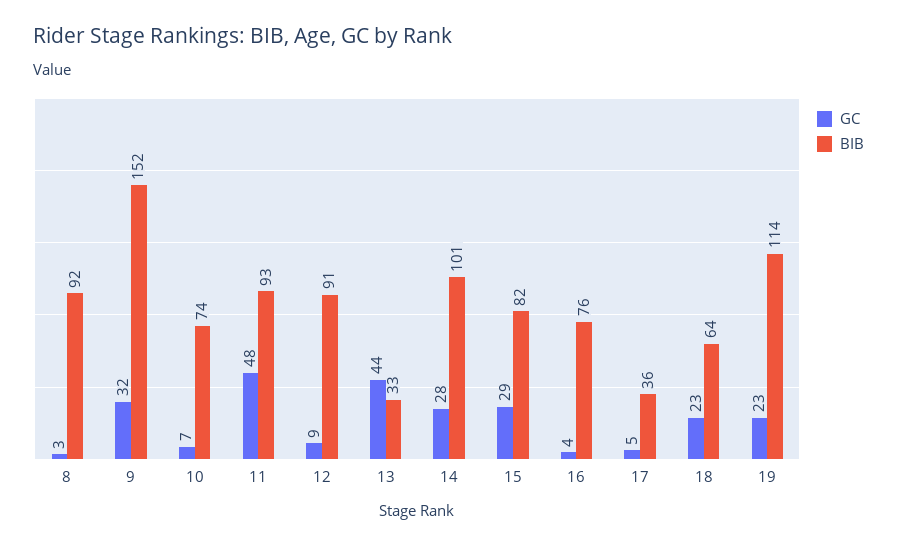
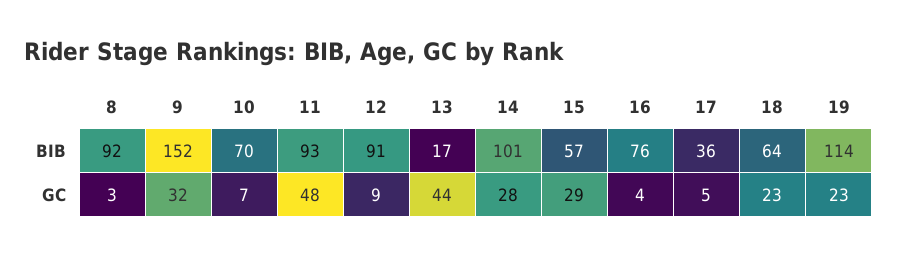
  {
    "GC": {
      "8": 3,
      "9": 32,
      "10": 7,
      "11": 48,
      "12": 9,
      "13": 44,
      "14": 28,
      "15": 29,
      "16": 4,
      "17": 5,
      "18": 23,
      "19": 23
    },
    "BIB": {
      "8": 92,
      "9": 152,
-     "10": 74,
+     "10": 70,
      "11": 93,
      "12": 91,
-     "13": 33,
+     "13": 17,
      "14": 101,
-     "15": 82,
+     "15": 57,
      "16": 76,
      "17": 36,
      "18": 64,
      "19": 114
    }
  }

